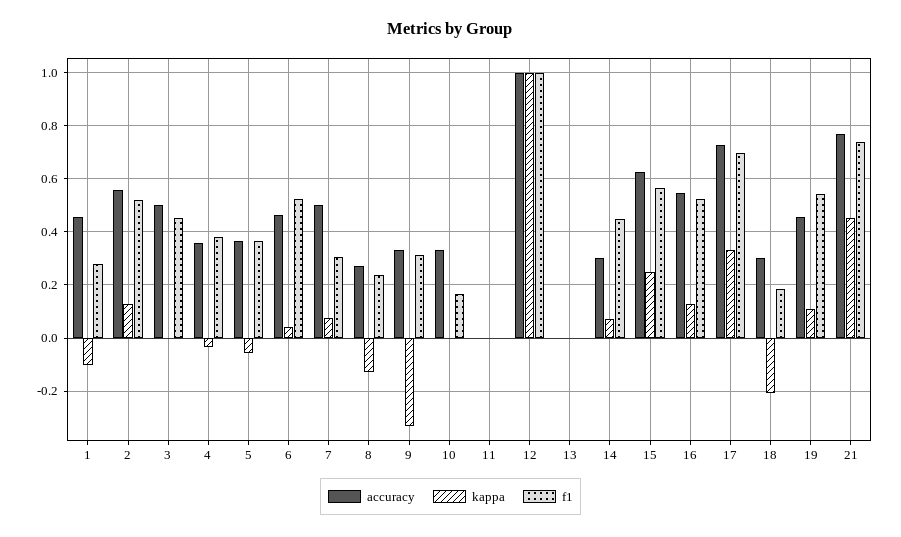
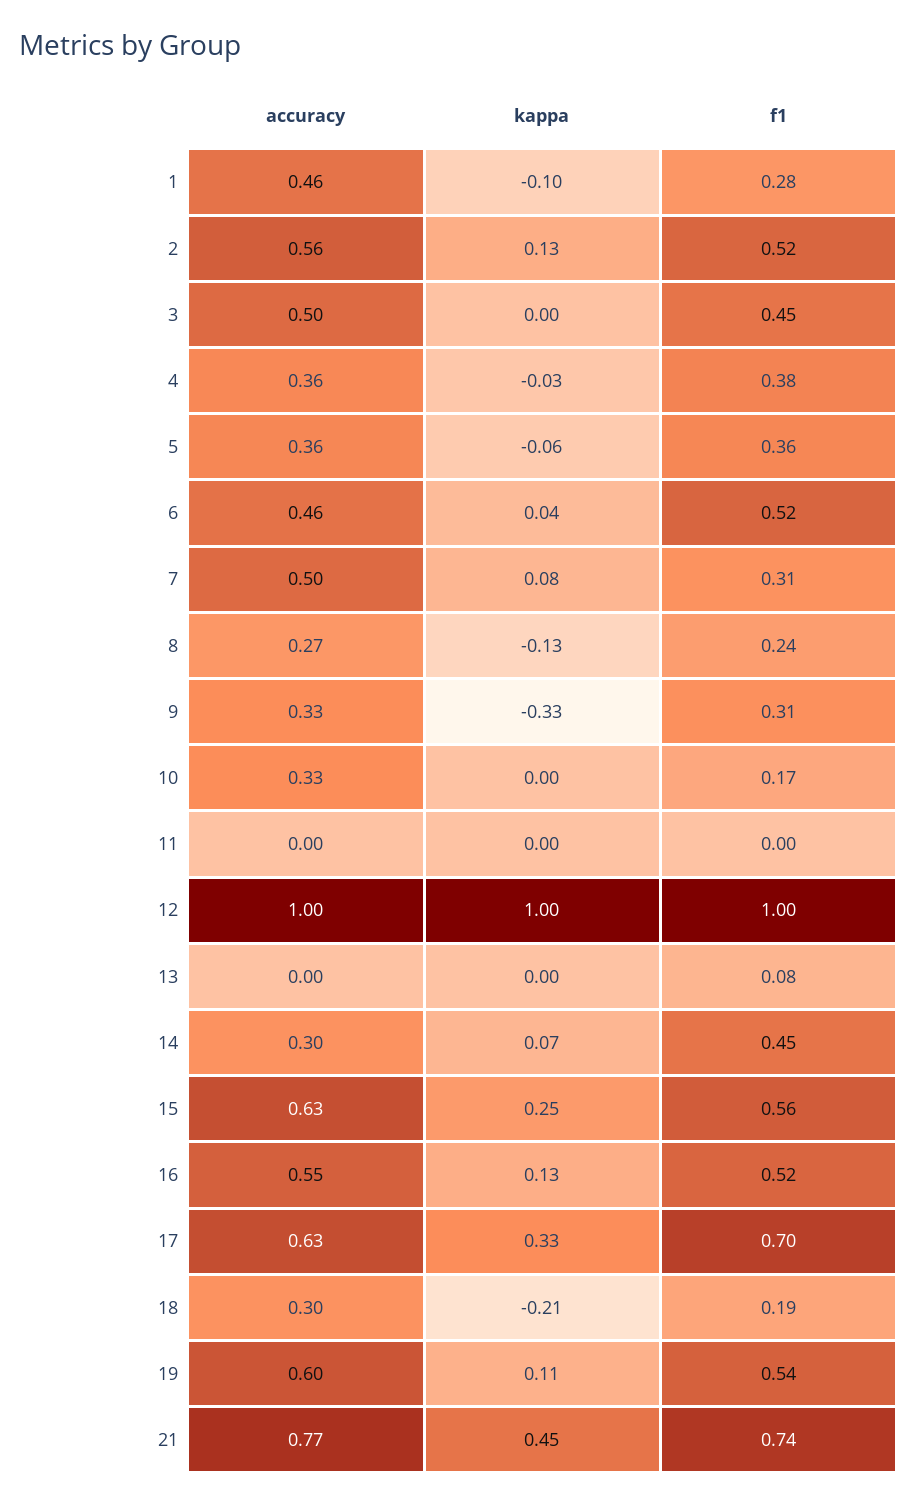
  {
    "accuracy": {
      "1": 0.46,
      "2": 0.56,
      "3": 0.5,
      "4": 0.36,
      "5": 0.36,
      "6": 0.46,
      "7": 0.5,
      "8": 0.27,
      "9": 0.33,
      "10": 0.33,
      "11": 0,
      "12": 1,
      "13": 0,
      "14": 0.3,
      "15": 0.63,
      "16": 0.55,
-     "17": 0.725,
+     "17": 0.63,
      "18": 0.3,
-     "19": 0.45,
+     "19": 0.6,
      "21": 0.77
    },
    "kappa": {
      "1": -0.1,
      "2": 0.13,
      "3": 0,
      "4": -0.03,
      "5": -0.06,
      "6": 0.04,
      "7": 0.08,
      "8": -0.13,
      "9": -0.33,
      "10": 0,
      "11": 0,
      "12": 1,
      "13": 0,
      "14": 0.07,
      "15": 0.25,
      "16": 0.13,
      "17": 0.33,
      "18": -0.21,
      "19": 0.11,
      "21": 0.45
    },
    "f1": {
      "1": 0.28,
      "2": 0.52,
      "3": 0.45,
      "4": 0.38,
      "5": 0.36,
      "6": 0.52,
      "7": 0.31,
      "8": 0.24,
      "9": 0.31,
      "10": 0.17,
      "11": 0,
      "12": 1,
-     "13": 0,
+     "13": 0.08,
      "14": 0.45,
      "15": 0.56,
      "16": 0.52,
      "17": 0.7,
      "18": 0.19,
      "19": 0.54,
      "21": 0.74
    }
  }

